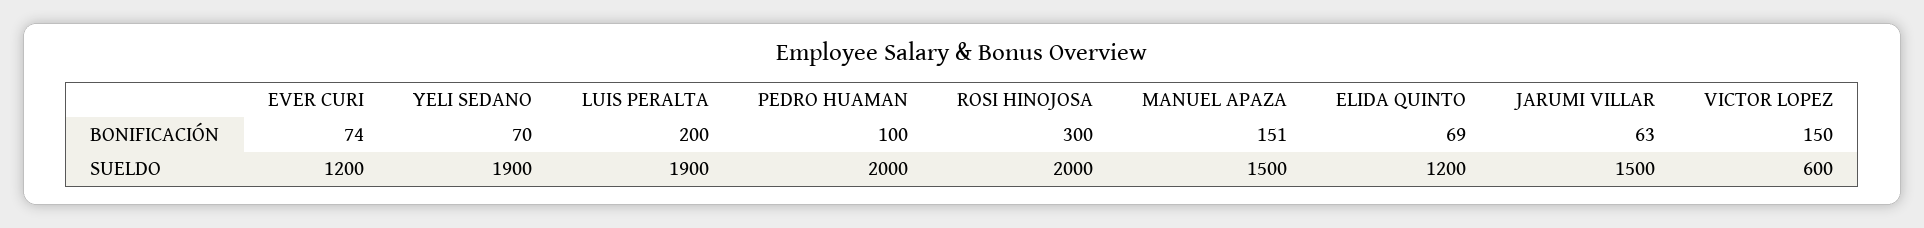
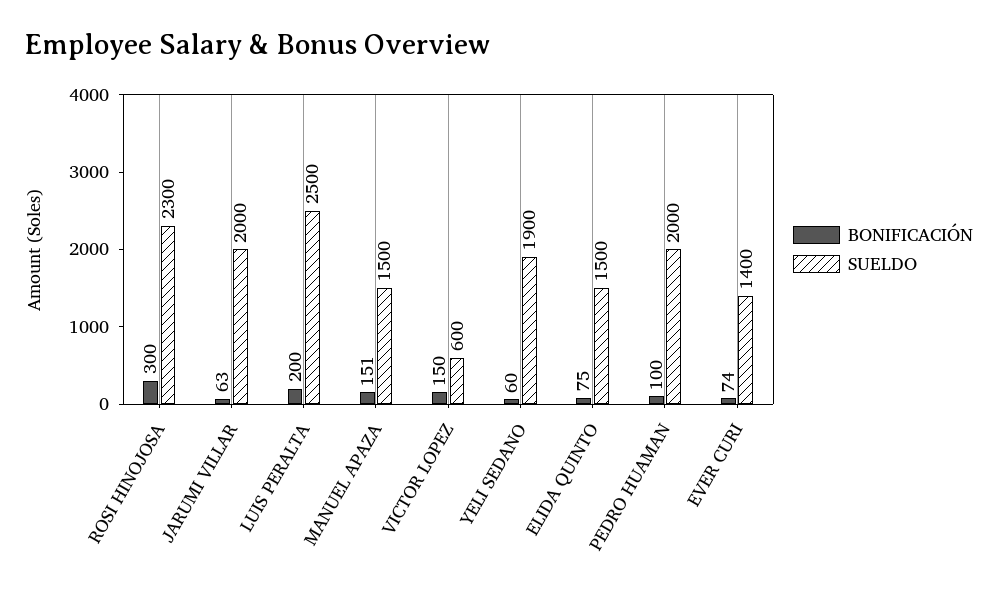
  {
    "BONIFICACIÓN": {
      "EVER CURI": 74,
-     "YELI SEDANO": 70,
+     "YELI SEDANO": 60,
      "LUIS PERALTA": 200,
      "PEDRO HUAMAN": 100,
      "ROSI HINOJOSA": 300,
      "MANUEL APAZA": 151,
-     "ELIDA QUINTO": 69,
+     "ELIDA QUINTO": 75,
      "JARUMI VILLAR": 63,
      "VICTOR LOPEZ": 150
    },
    "SUELDO": {
-     "EVER CURI": 1200,
+     "EVER CURI": 1400,
      "YELI SEDANO": 1900,
-     "LUIS PERALTA": 1900,
+     "LUIS PERALTA": 2500,
      "PEDRO HUAMAN": 2000,
-     "ROSI HINOJOSA": 2000,
+     "ROSI HINOJOSA": 2300,
      "MANUEL APAZA": 1500,
-     "ELIDA QUINTO": 1200,
+     "ELIDA QUINTO": 1500,
-     "JARUMI VILLAR": 1500,
+     "JARUMI VILLAR": 2000,
      "VICTOR LOPEZ": 600
    }
  }

